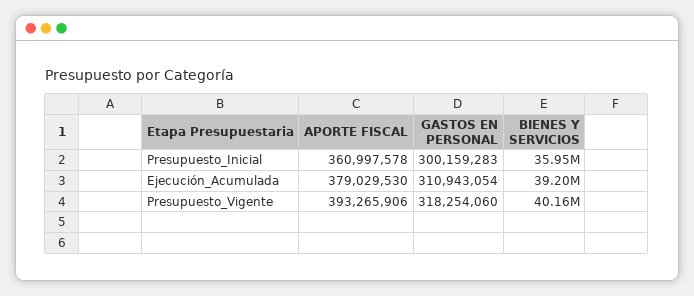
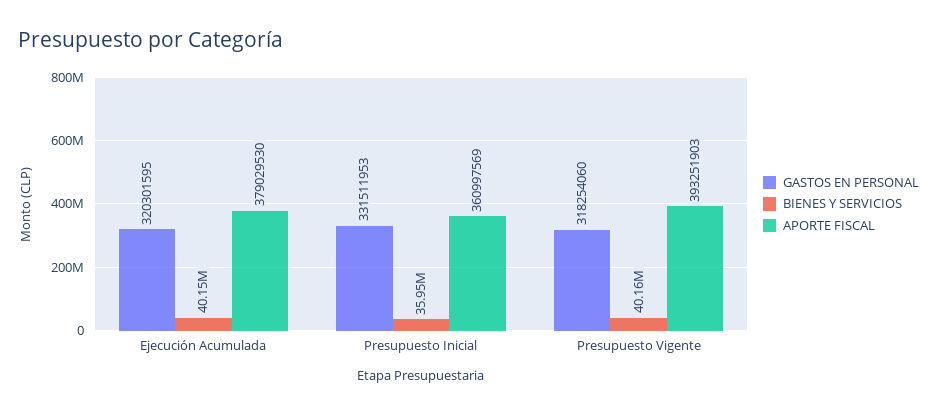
  {
    "APORTE FISCAL": {
-     "Presupuesto_Inicial": 360997578,
+     "Presupuesto_Inicial": 360997569,
      "Ejecución_Acumulada": 379029530,
-     "Presupuesto_Vigente": 393265906
+     "Presupuesto_Vigente": 393251903
    },
    "GASTOS EN PERSONAL": {
-     "Presupuesto_Inicial": 300159283,
+     "Presupuesto_Inicial": 331511953,
-     "Ejecución_Acumulada": 310943054,
+     "Ejecución_Acumulada": 320301595,
      "Presupuesto_Vigente": 318254060
    },
    "BIENES Y SERVICIOS": {
      "Presupuesto_Inicial": 35950000,
-     "Ejecución_Acumulada": 39200000,
+     "Ejecución_Acumulada": 40150000,
      "Presupuesto_Vigente": 40160000
    }
  }

